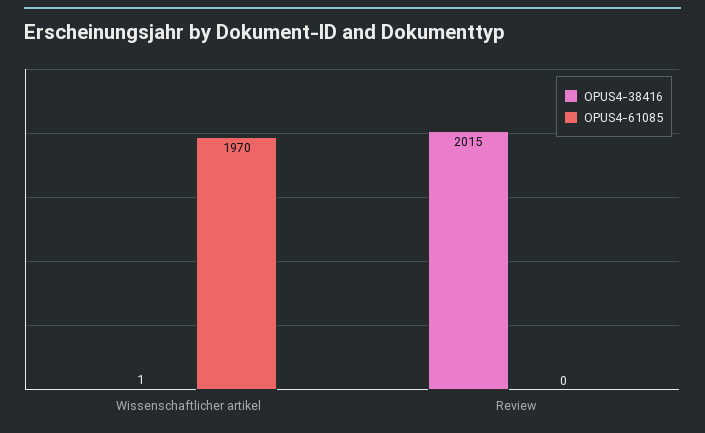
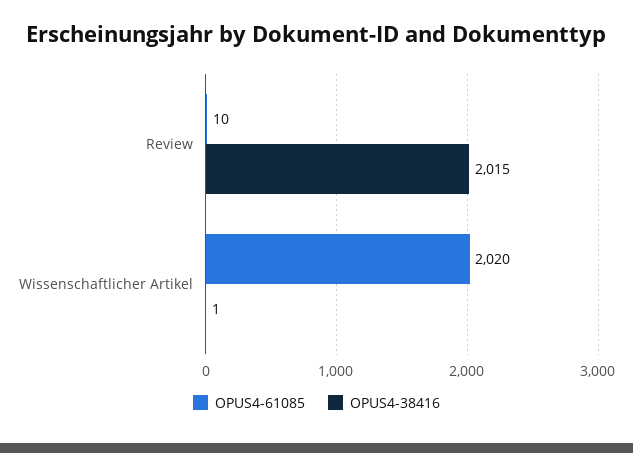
  {
    "OPUS4-38416": {
      "Wissenschaftlicher artikel": 1,
      "Review": 2015
    },
    "OPUS4-61085": {
-     "Wissenschaftlicher artikel": 1970,
+     "Wissenschaftlicher artikel": 2020,
-     "Review": 0
+     "Review": 10
    }
  }

